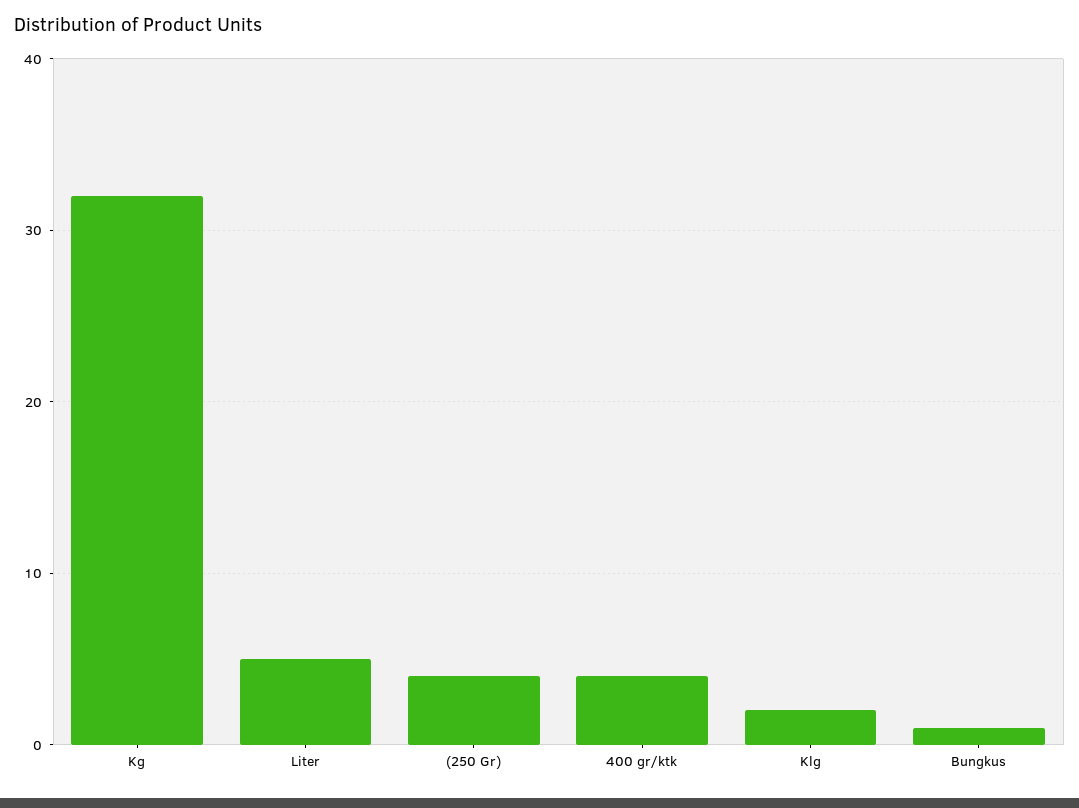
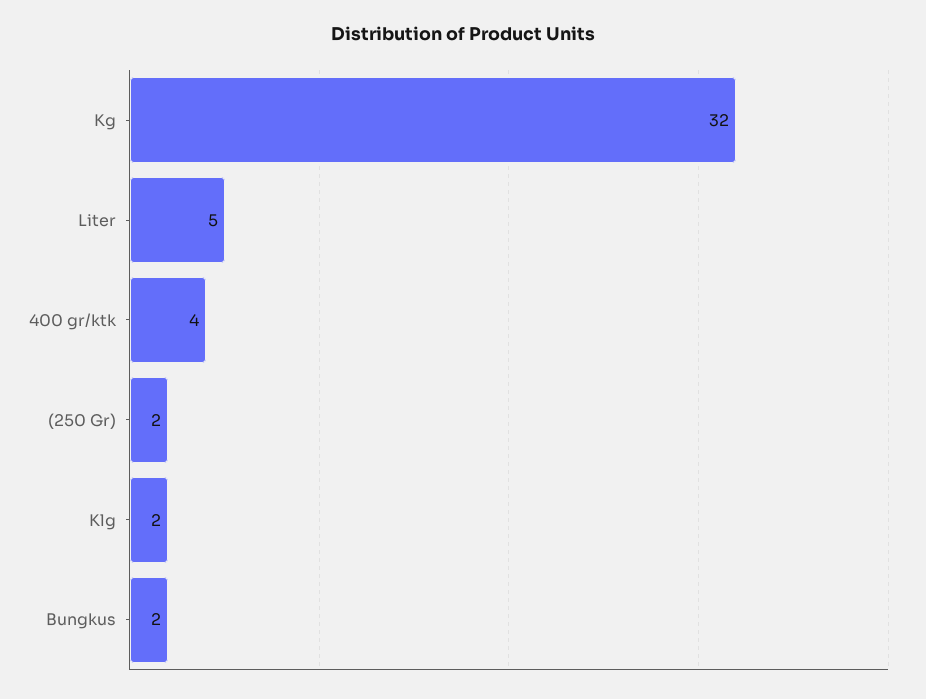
  {
    "Kg": 32,
    "Liter": 5,
-   "(250 Gr)": 4,
+   "(250 Gr)": 2,
    "400 gr/ktk": 4,
    "Klg": 2,
-   "Bungkus": 1
+   "Bungkus": 2
  }

